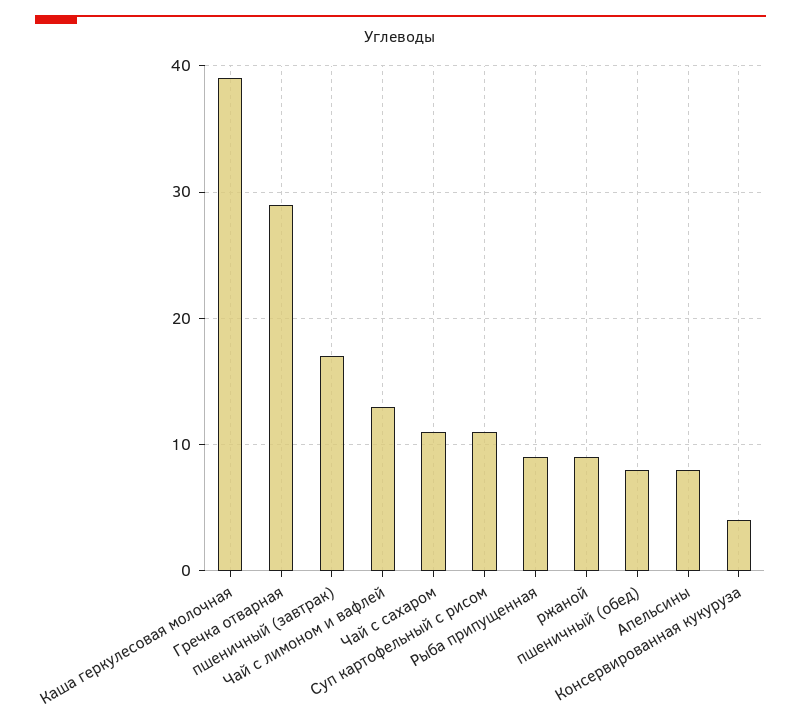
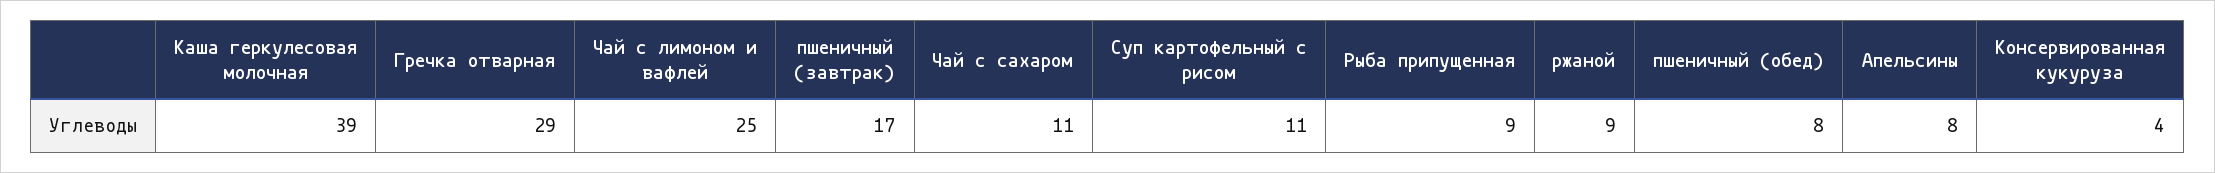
  {
    "Каша геркулесовая молочная": 39,
    "Гречка отварная": 29,
    "пшеничный (завтрак)": 17,
-   "Чай с лимоном и вафлей": 13,
+   "Чай с лимоном и вафлей": 25,
    "Чай с сахаром": 11,
    "Суп картофельный с рисом": 11,
    "Рыба припущенная": 9,
    "ржаной": 9,
    "пшеничный (обед)": 8,
    "Апельсины": 8,
    "Консервированная кукуруза": 4
  }

